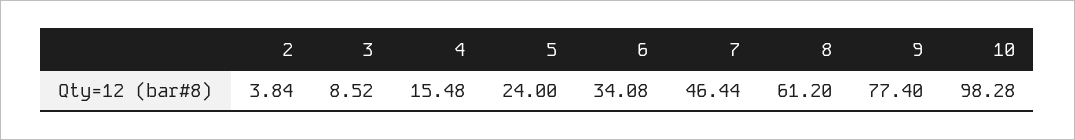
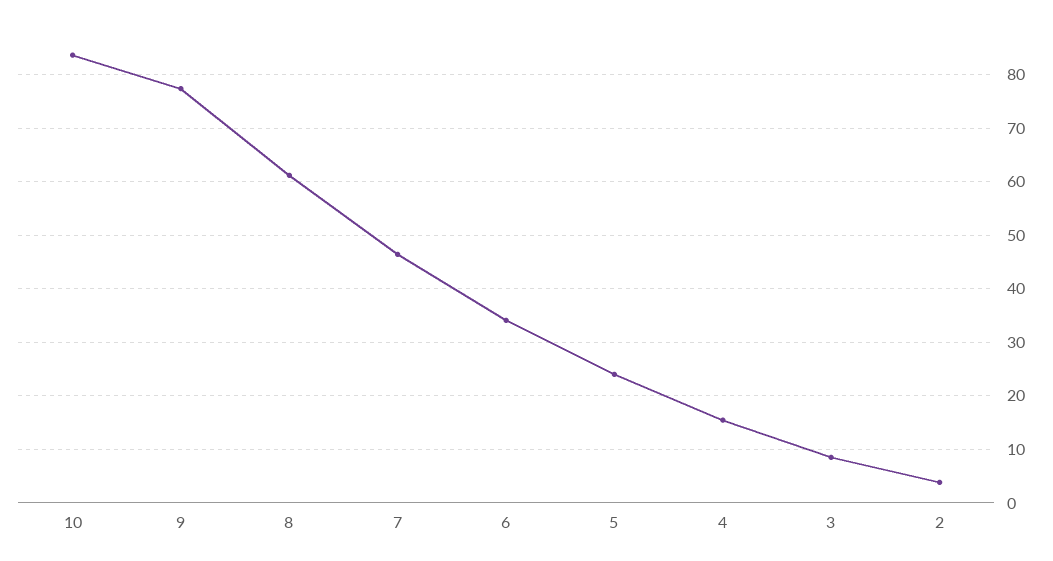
  {
    "2": 3.84,
    "3": 8.52,
    "4": 15.48,
    "5": 24,
    "6": 34.08,
    "7": 46.44,
    "8": 61.2,
    "9": 77.4,
-   "10": 98.28
+   "10": 84
  }

